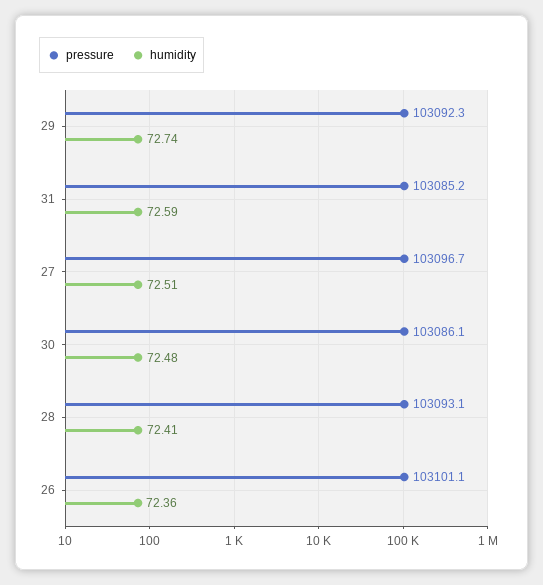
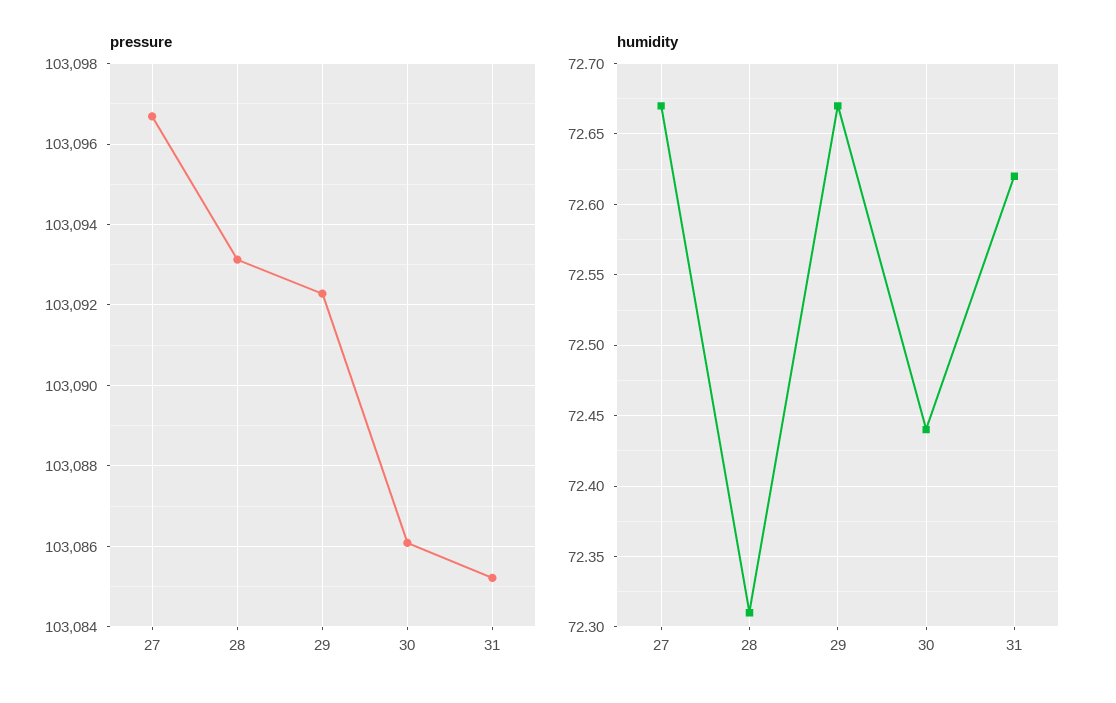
  {
    "pressure": {
      "29": 103092.3,
      "31": 103085.2,
      "27": 103096.7,
      "30": 103086.1,
-     "28": 103093.1,
+     "28": 103093.1
-     "26": 103101.1
    },
    "humidity": {
-     "29": 72.74,
+     "29": 72.67,
-     "31": 72.59,
+     "31": 72.62,
-     "27": 72.51,
+     "27": 72.67,
-     "30": 72.48,
+     "30": 72.44,
-     "28": 72.41,
+     "28": 72.31
-     "26": 72.36
    }
  }

